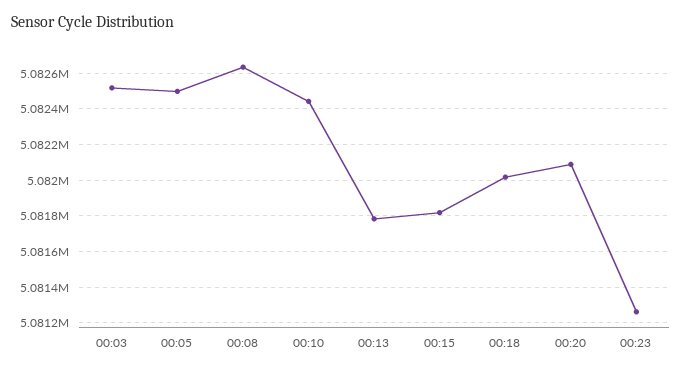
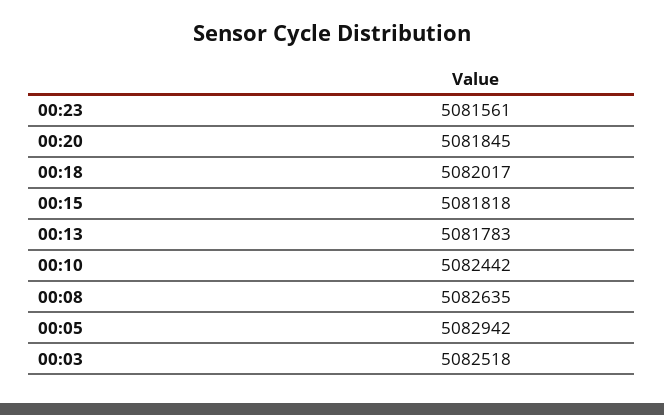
  {
    "00:03": 5082518,
-   "00:05": 5082500,
+   "00:05": 5082942,
    "00:08": 5082635,
    "00:10": 5082442,
    "00:13": 5081783,
    "00:15": 5081818,
    "00:18": 5082017,
-   "00:20": 5082100,
+   "00:20": 5081845,
-   "00:23": 5081250
+   "00:23": 5081561
  }

